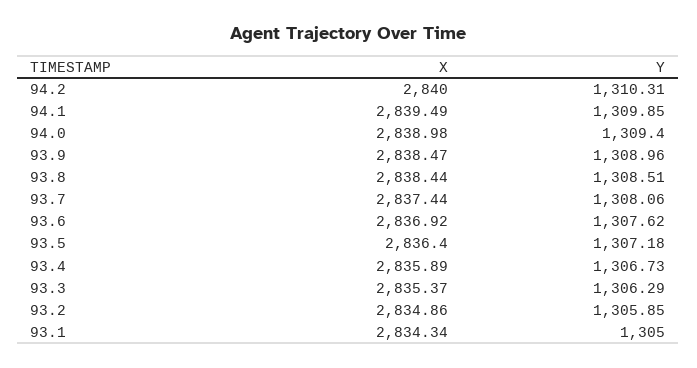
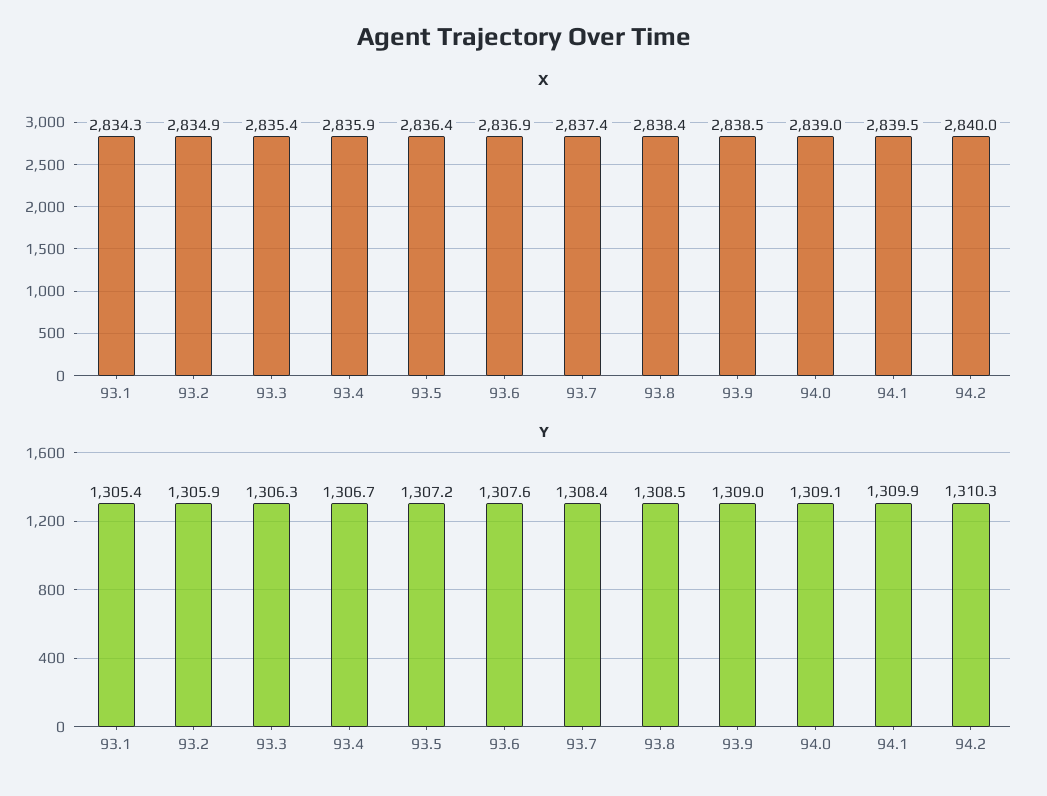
  {
    "X": {
      "94.2": 2840,
      "94.1": 2839.49,
      "94.0": 2838.98,
      "93.9": 2838.47,
      "93.8": 2838.44,
      "93.7": 2837.44,
      "93.6": 2836.92,
      "93.5": 2836.4,
      "93.4": 2835.89,
      "93.3": 2835.37,
      "93.2": 2834.86,
      "93.1": 2834.34
    },
    "Y": {
      "94.2": 1310.31,
      "94.1": 1309.85,
-     "94.0": 1309.4,
+     "94.0": 1309.1,
      "93.9": 1308.96,
      "93.8": 1308.51,
-     "93.7": 1308.06,
+     "93.7": 1308.4,
      "93.6": 1307.62,
      "93.5": 1307.18,
      "93.4": 1306.73,
      "93.3": 1306.29,
      "93.2": 1305.85,
-     "93.1": 1305
+     "93.1": 1305.4
    }
  }

